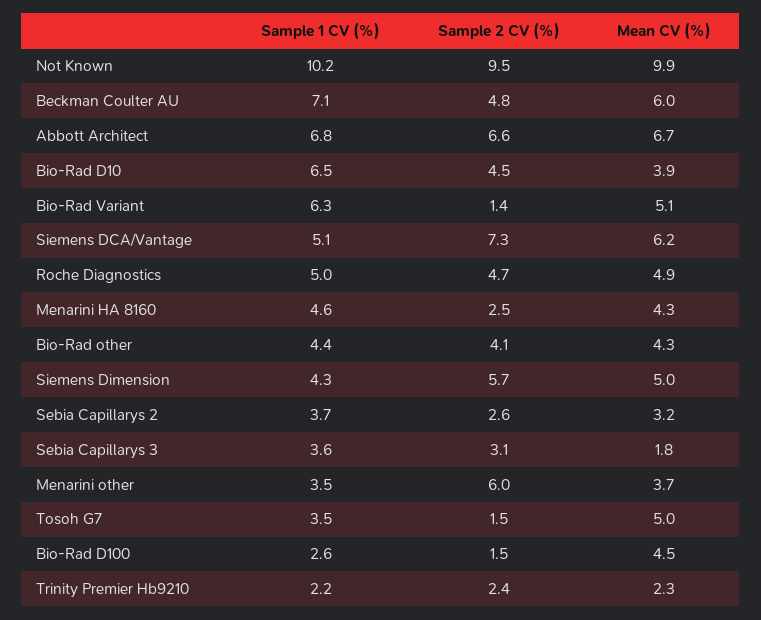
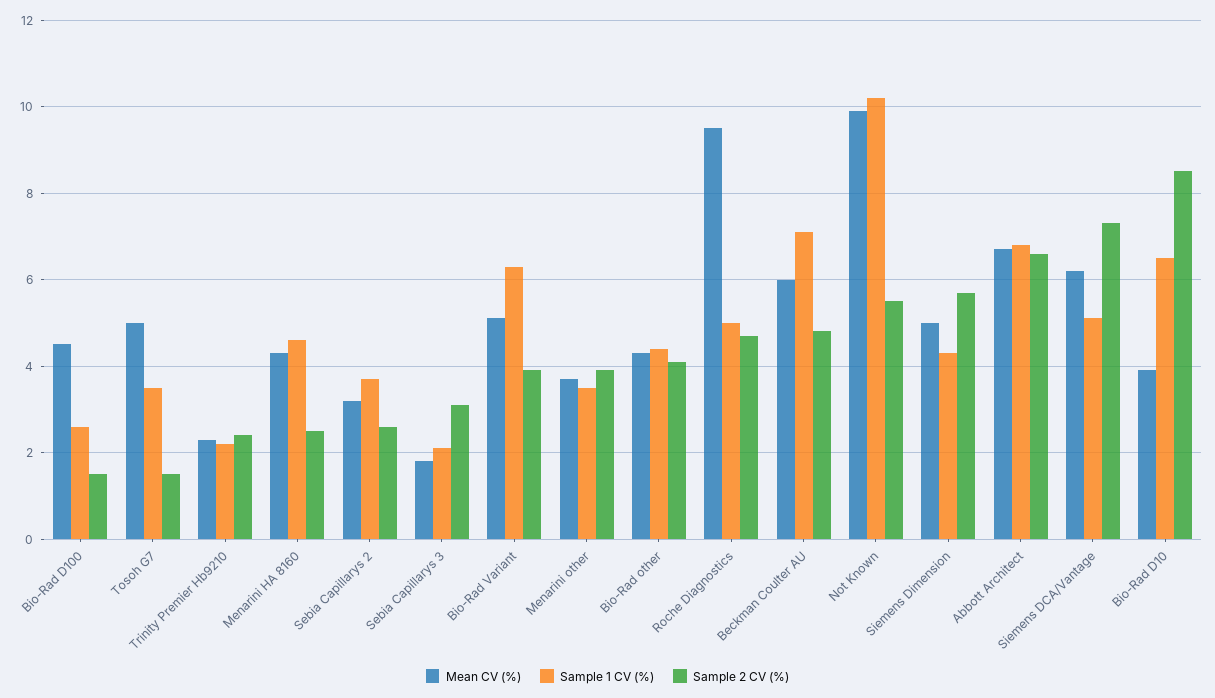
  {
    "Sample 1 CV (%)": {
      "Not Known": 10.2,
      "Beckman Coulter AU": 7.1,
      "Abbott Architect": 6.8,
      "Bio-Rad D10": 6.5,
      "Bio-Rad Variant": 6.3,
      "Siemens DCA/Vantage": 5.1,
      "Roche Diagnostics": 5,
      "Menarini HA 8160": 4.6,
      "Bio-Rad other": 4.4,
      "Siemens Dimension": 4.3,
      "Sebia Capillarys 2": 3.7,
-     "Sebia Capillarys 3": 3.6,
+     "Sebia Capillarys 3": 2,
      "Menarini other": 3.5,
      "Tosoh G7": 3.5,
      "Bio-Rad D100": 2.6,
      "Trinity Premier Hb9210": 2.2
    },
    "Sample 2 CV (%)": {
-     "Not Known": 9.5,
+     "Not Known": 5.5,
      "Beckman Coulter AU": 4.8,
      "Abbott Architect": 6.6,
-     "Bio-Rad D10": 4.5,
+     "Bio-Rad D10": 8.5,
-     "Bio-Rad Variant": 1.4,
+     "Bio-Rad Variant": 4,
      "Siemens DCA/Vantage": 7.3,
      "Roche Diagnostics": 4.7,
      "Menarini HA 8160": 2.5,
      "Bio-Rad other": 4.1,
      "Siemens Dimension": 5.7,
      "Sebia Capillarys 2": 2.6,
      "Sebia Capillarys 3": 3.1,
-     "Menarini other": 6,
+     "Menarini other": 4,
      "Tosoh G7": 1.5,
      "Bio-Rad D100": 1.5,
      "Trinity Premier Hb9210": 2.4
    },
    "Mean CV (%)": {
      "Not Known": 9.9,
      "Beckman Coulter AU": 6,
      "Abbott Architect": 6.7,
      "Bio-Rad D10": 3.9,
      "Bio-Rad Variant": 5.1,
      "Siemens DCA/Vantage": 6.2,
-     "Roche Diagnostics": 4.9,
+     "Roche Diagnostics": 9.5,
      "Menarini HA 8160": 4.3,
      "Bio-Rad other": 4.3,
      "Siemens Dimension": 5,
      "Sebia Capillarys 2": 3.2,
      "Sebia Capillarys 3": 1.8,
      "Menarini other": 3.7,
      "Tosoh G7": 5,
      "Bio-Rad D100": 4.5,
      "Trinity Premier Hb9210": 2.3
    }
  }

